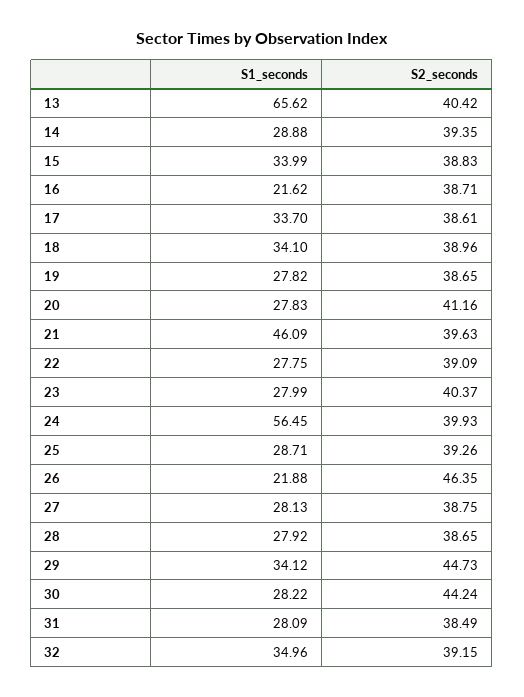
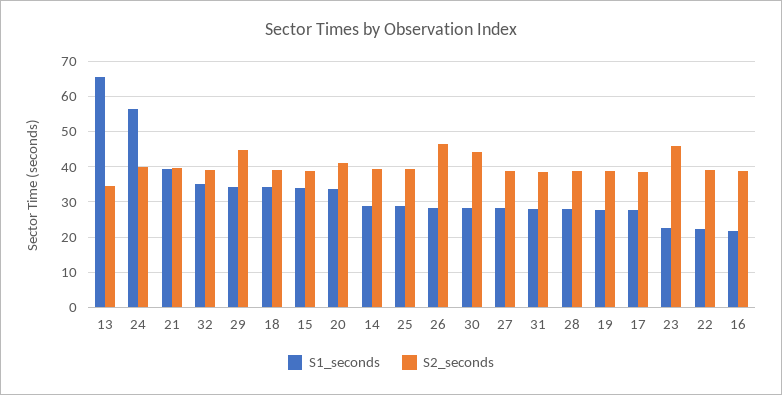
  {
    "S1_seconds": {
      "13": 65.62,
      "14": 28.88,
      "15": 33.99,
      "16": 21.62,
-     "17": 33.7,
+     "17": 28,
      "18": 34.1,
      "19": 27.82,
-     "20": 27.83,
+     "20": 34,
-     "21": 46.09,
+     "21": 40,
-     "22": 27.75,
+     "22": 22,
-     "23": 27.99,
+     "23": 22,
      "24": 56.45,
      "25": 28.71,
-     "26": 21.88,
+     "26": 28,
      "27": 28.13,
      "28": 27.92,
      "29": 34.12,
      "30": 28.22,
      "31": 28.09,
      "32": 34.96
    },
    "S2_seconds": {
-     "13": 40.42,
+     "13": 34,
      "14": 39.35,
      "15": 38.83,
      "16": 38.71,
      "17": 38.61,
      "18": 38.96,
      "19": 38.65,
      "20": 41.16,
      "21": 39.63,
      "22": 39.09,
-     "23": 40.37,
+     "23": 46,
      "24": 39.93,
      "25": 39.26,
      "26": 46.35,
      "27": 38.75,
      "28": 38.65,
      "29": 44.73,
      "30": 44.24,
      "31": 38.49,
      "32": 39.15
    }
  }

